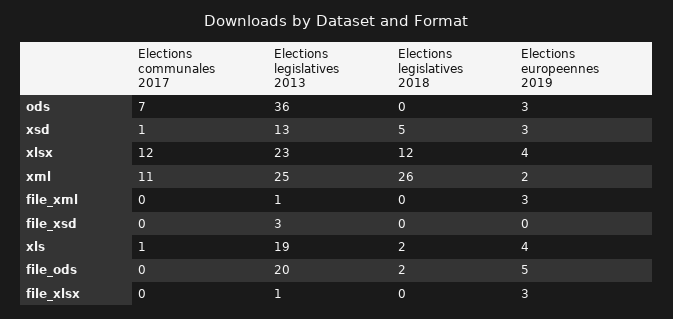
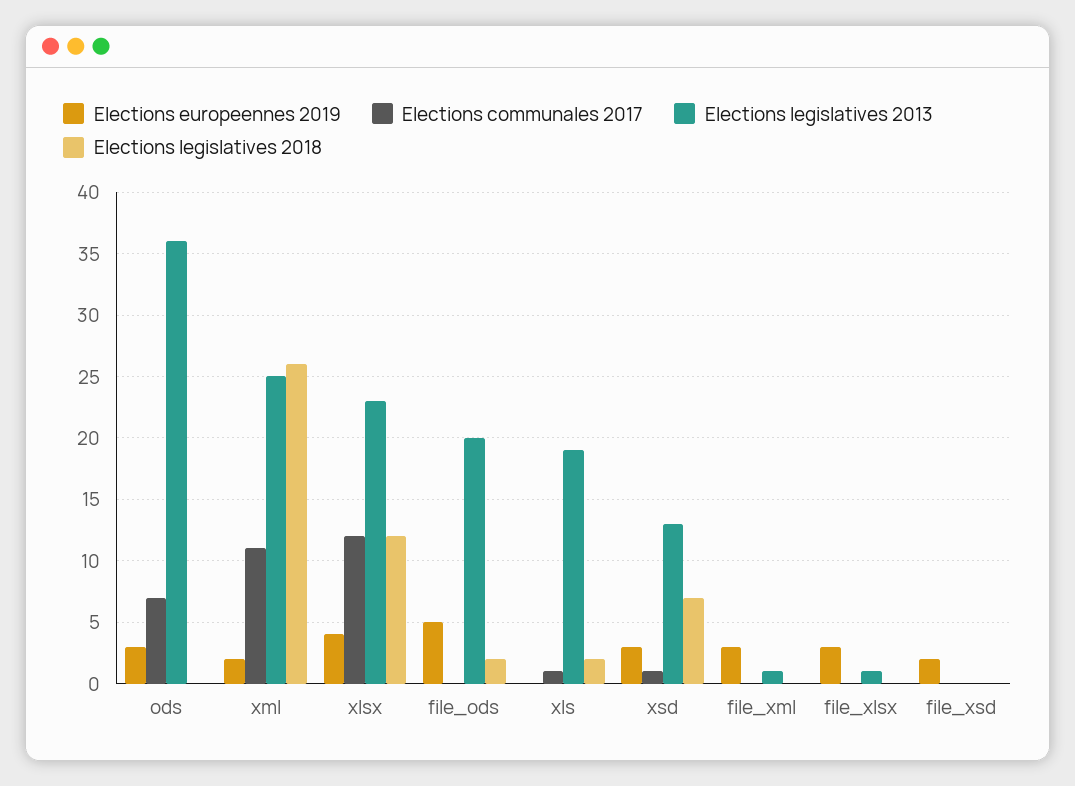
  {
    "Elections communales 2017": {
      "ods": 7,
      "xsd": 1,
      "xlsx": 12,
      "xml": 11,
      "file_xml": 0,
      "file_xsd": 0,
      "xls": 1,
      "file_ods": 0,
      "file_xlsx": 0
    },
    "Elections legislatives 2013": {
      "ods": 36,
      "xsd": 13,
      "xlsx": 23,
      "xml": 25,
      "file_xml": 1,
-     "file_xsd": 3,
+     "file_xsd": 0,
      "xls": 19,
      "file_ods": 20,
      "file_xlsx": 1
    },
    "Elections legislatives 2018": {
      "ods": 0,
-     "xsd": 5,
+     "xsd": 7,
      "xlsx": 12,
      "xml": 26,
      "file_xml": 0,
      "file_xsd": 0,
      "xls": 2,
      "file_ods": 2,
      "file_xlsx": 0
    },
    "Elections europeennes 2019": {
      "ods": 3,
      "xsd": 3,
      "xlsx": 4,
      "xml": 2,
      "file_xml": 3,
-     "file_xsd": 0,
+     "file_xsd": 2,
-     "xls": 4,
+     "xls": 0,
      "file_ods": 5,
      "file_xlsx": 3
    }
  }

